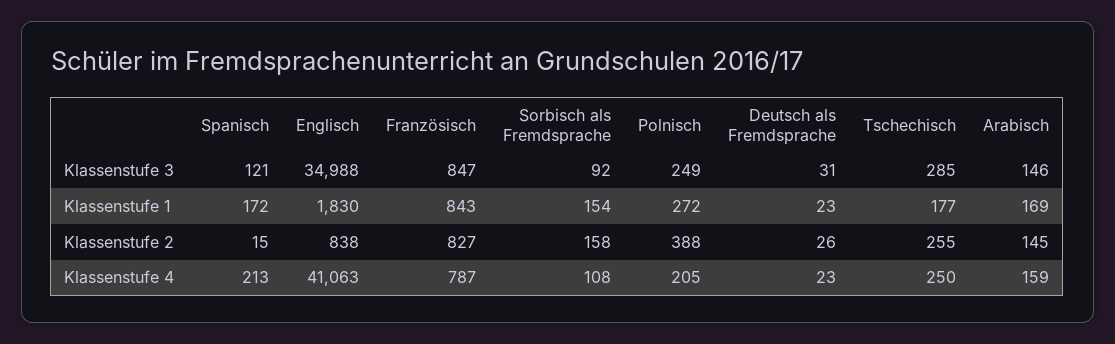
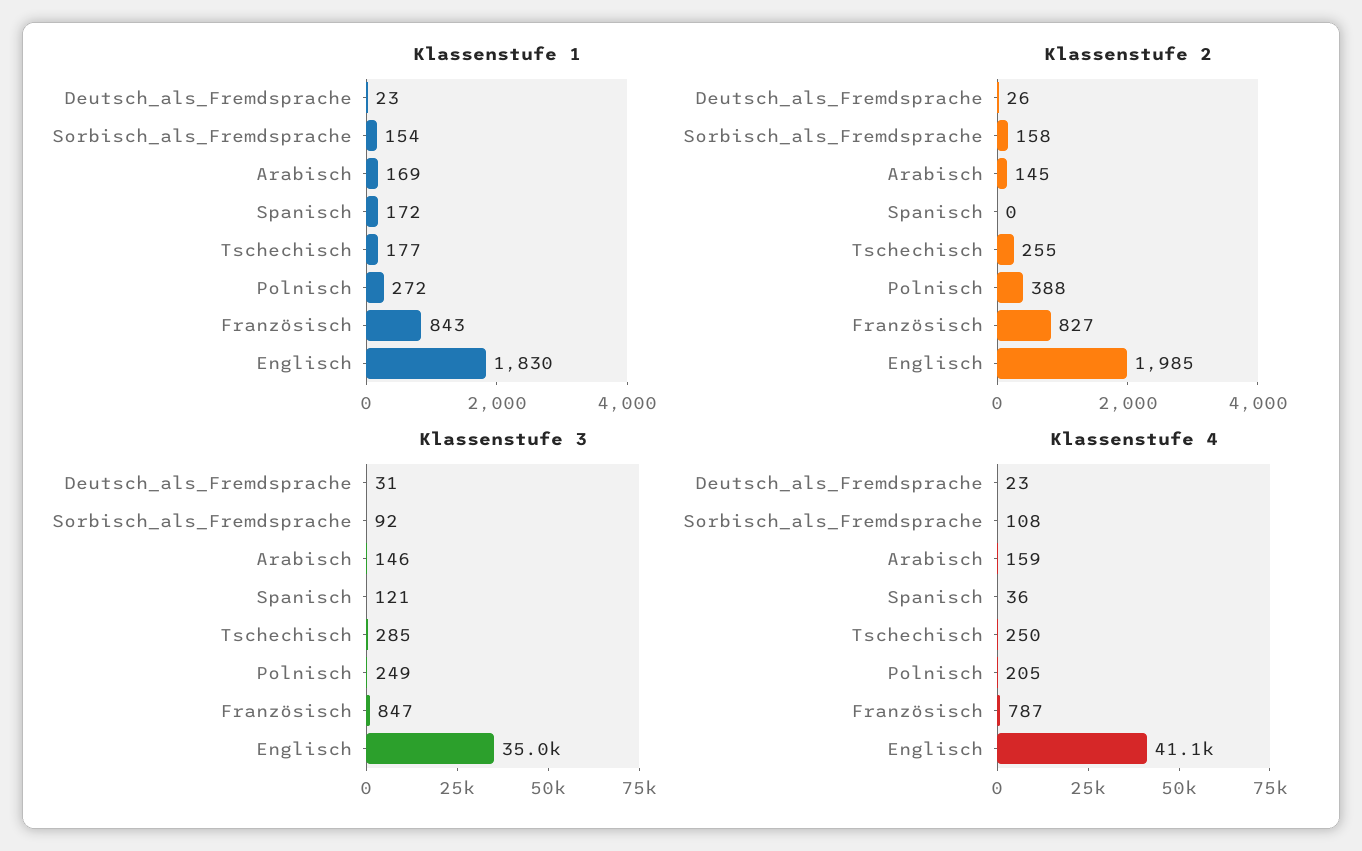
  {
    "Klassenstufe 3": {
      "Spanisch": 121,
      "Englisch": 34988,
      "Französisch": 847,
      "Sorbisch als Fremdsprache": 92,
      "Polnisch": 249,
      "Deutsch als Fremdsprache": 31,
      "Tschechisch": 285,
      "Arabisch": 146
    },
    "Klassenstufe 1": {
      "Spanisch": 172,
      "Englisch": 1830,
      "Französisch": 843,
      "Sorbisch als Fremdsprache": 154,
      "Polnisch": 272,
      "Deutsch als Fremdsprache": 23,
      "Tschechisch": 177,
      "Arabisch": 169
    },
    "Klassenstufe 2": {
-     "Spanisch": 15,
+     "Spanisch": 0,
-     "Englisch": 838,
+     "Englisch": 1985,
      "Französisch": 827,
      "Sorbisch als Fremdsprache": 158,
      "Polnisch": 388,
      "Deutsch als Fremdsprache": 26,
      "Tschechisch": 255,
      "Arabisch": 145
    },
    "Klassenstufe 4": {
-     "Spanisch": 213,
+     "Spanisch": 36,
      "Englisch": 41063,
      "Französisch": 787,
      "Sorbisch als Fremdsprache": 108,
      "Polnisch": 205,
      "Deutsch als Fremdsprache": 23,
      "Tschechisch": 250,
      "Arabisch": 159
    }
  }

